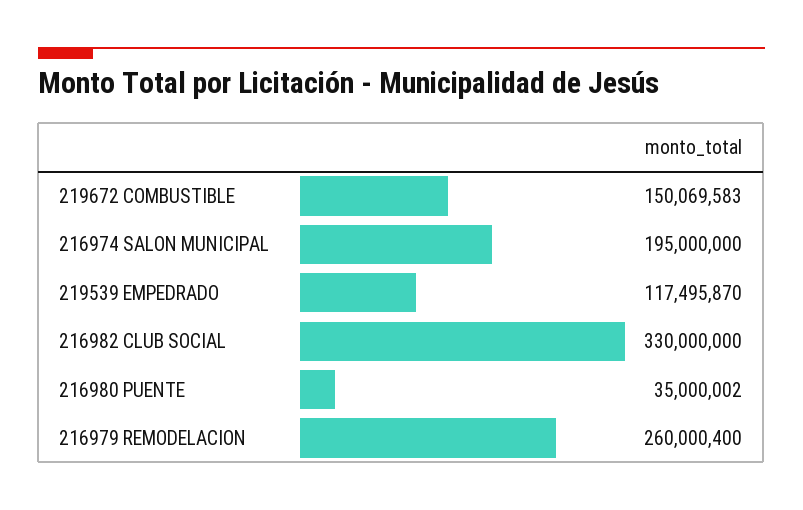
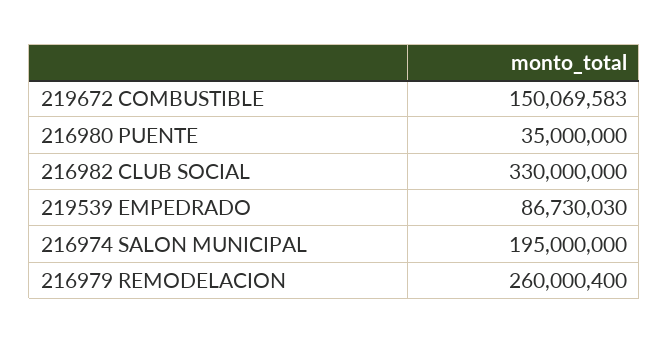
  {
    "219672 COMBUSTIBLE": 150069583,
    "216974 SALON MUNICIPAL": 195000000,
-   "219539 EMPEDRADO": 117495870,
+   "219539 EMPEDRADO": 86730030,
    "216982 CLUB SOCIAL": 330000000,
-   "216980 PUENTE": 35000002,
+   "216980 PUENTE": 35000000,
    "216979 REMODELACION": 260000400
  }

